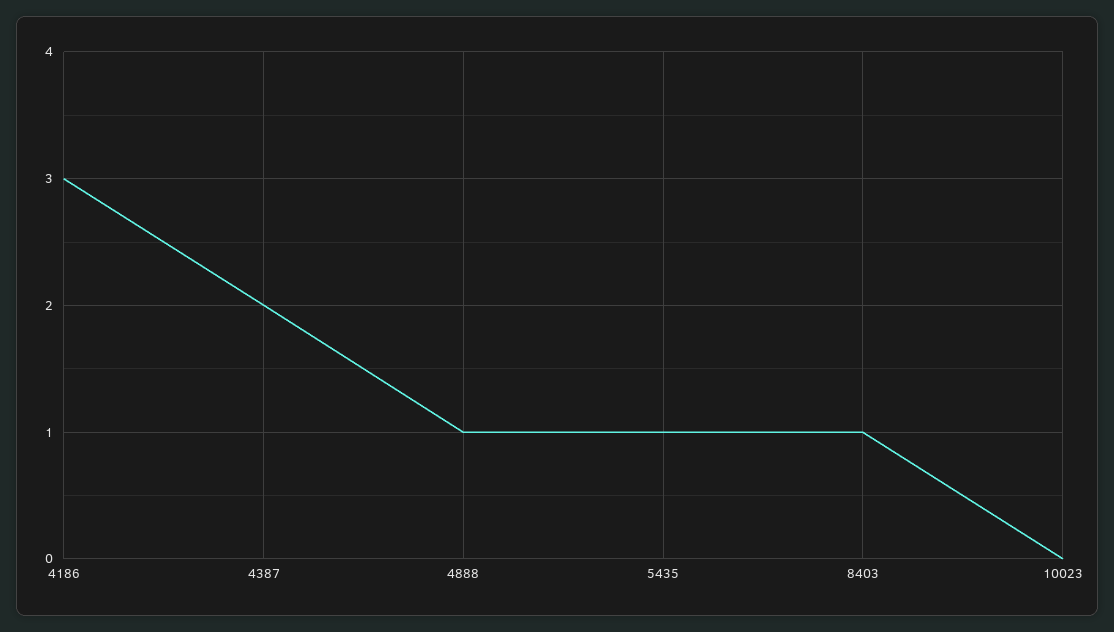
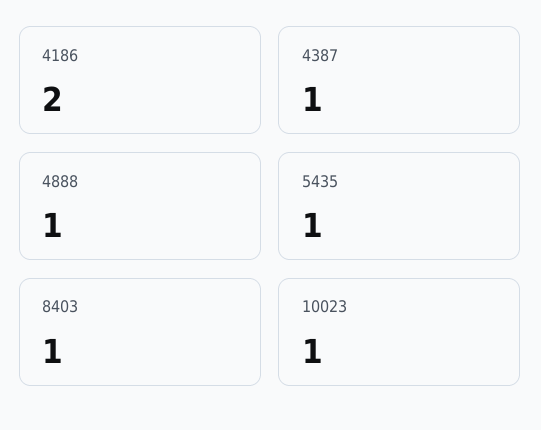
  {
-   "4186": 3,
+   "4186": 2,
-   "4387": 2,
+   "4387": 1,
    "4888": 1,
    "5435": 1,
    "8403": 1,
-   "10023": 0
+   "10023": 1
  }

